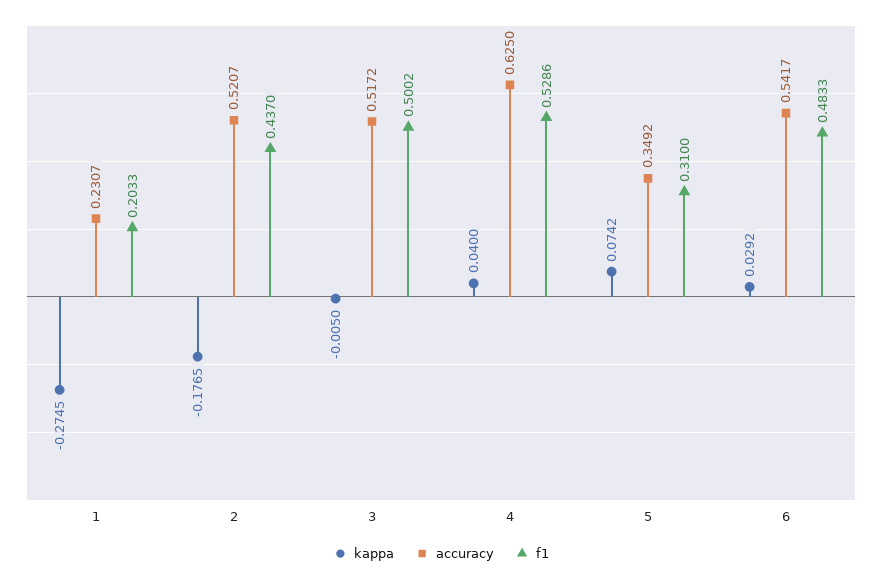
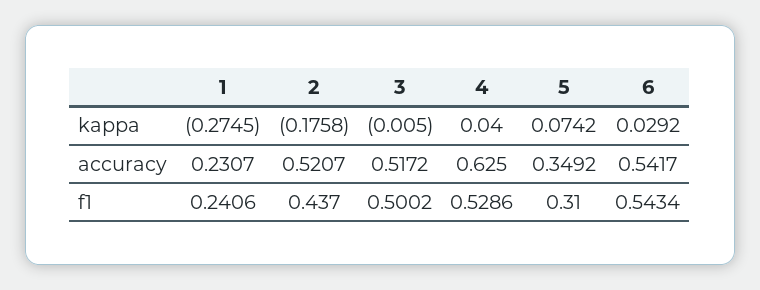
  {
    "kappa": {
      "1": -0.2745,
-     "2": -0.1765,
+     "2": -0.1758,
      "3": -0.005,
      "4": 0.04,
      "5": 0.0742,
      "6": 0.0292
    },
    "accuracy": {
      "1": 0.2307,
      "2": 0.5207,
      "3": 0.5172,
      "4": 0.625,
      "5": 0.3492,
      "6": 0.5417
    },
    "f1": {
-     "1": 0.2033,
+     "1": 0.2406,
      "2": 0.437,
      "3": 0.5002,
      "4": 0.5286,
      "5": 0.31,
-     "6": 0.4833
+     "6": 0.5434
    }
  }

